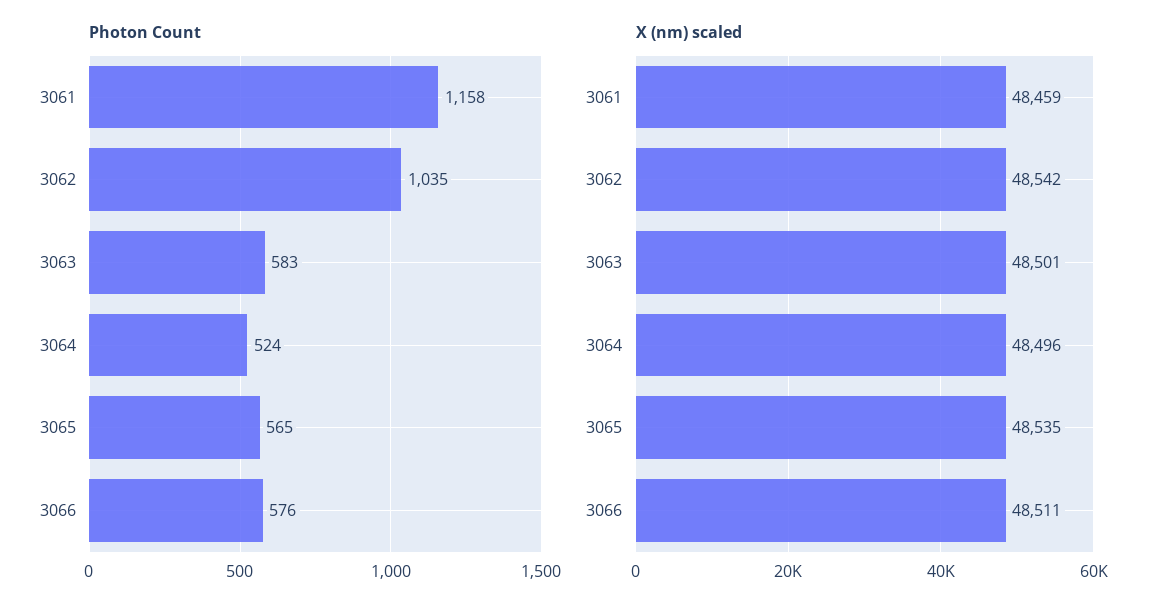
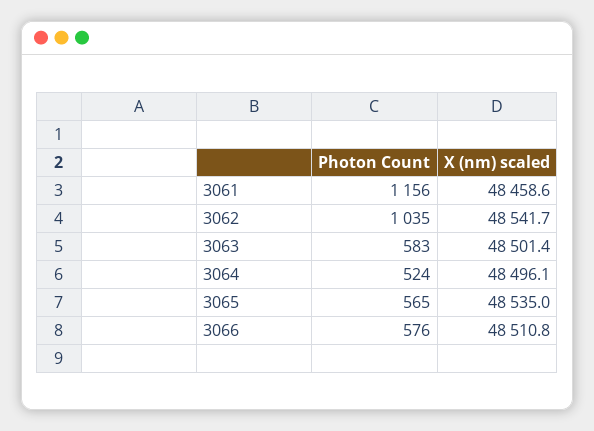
  {
    "Photon Count": {
-     "3061": 1158,
+     "3061": 1156,
      "3062": 1035,
      "3063": 583,
      "3064": 524,
      "3065": 565,
      "3066": 576
    },
    "X (nm) scaled": {
      "3061": 48458.6,
      "3062": 48541.7,
      "3063": 48501.4,
      "3064": 48496.1,
      "3065": 48535,
      "3066": 48510.8
    }
  }

